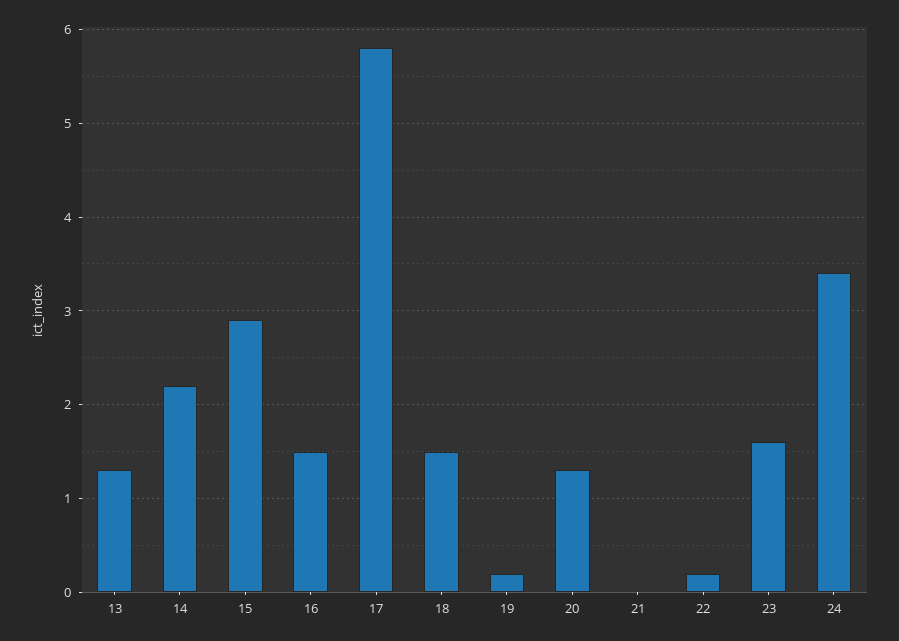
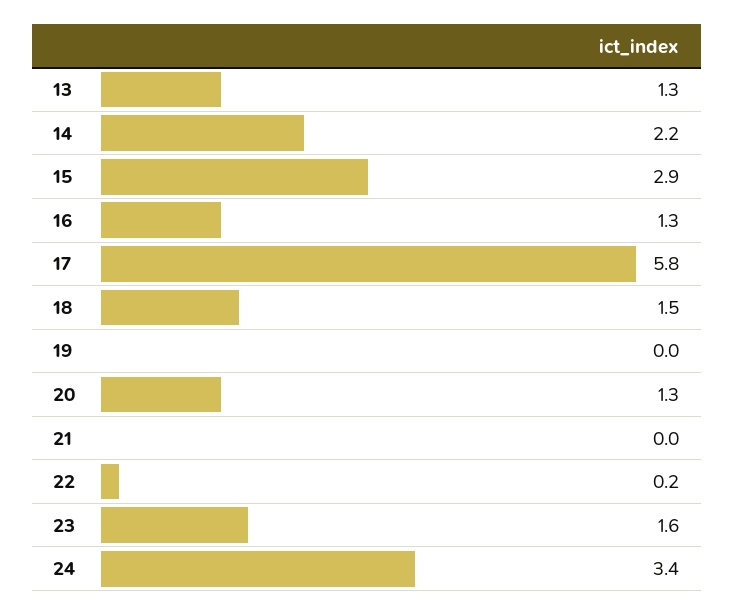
  {
    "13": 1.3,
    "14": 2.2,
    "15": 2.9,
-   "16": 1.5,
+   "16": 1.3,
    "17": 5.8,
    "18": 1.5,
-   "19": 0.2,
+   "19": 0,
    "20": 1.3,
    "21": 0,
    "22": 0.2,
    "23": 1.6,
    "24": 3.4
  }

